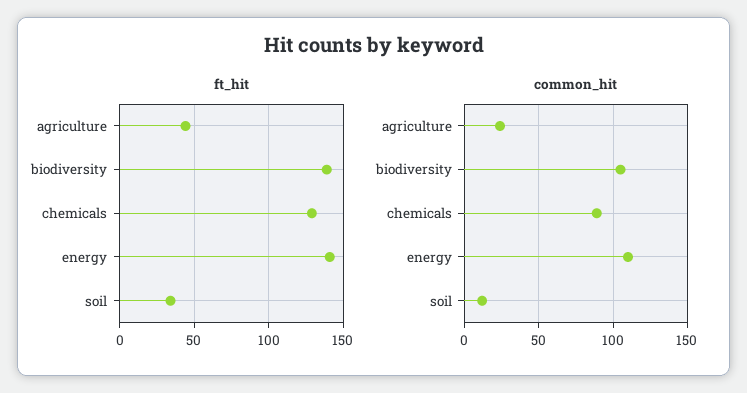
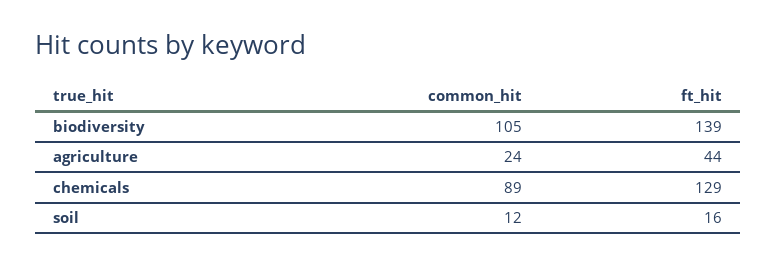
  {
    "ft_hit": {
      "agriculture": 44,
      "biodiversity": 139,
      "chemicals": 129,
-     "energy": 140,
-     "soil": 35
+     "soil": 16
    },
    "common_hit": {
      "agriculture": 24,
      "biodiversity": 105,
      "chemicals": 89,
-     "energy": 110,
      "soil": 12
    }
  }

